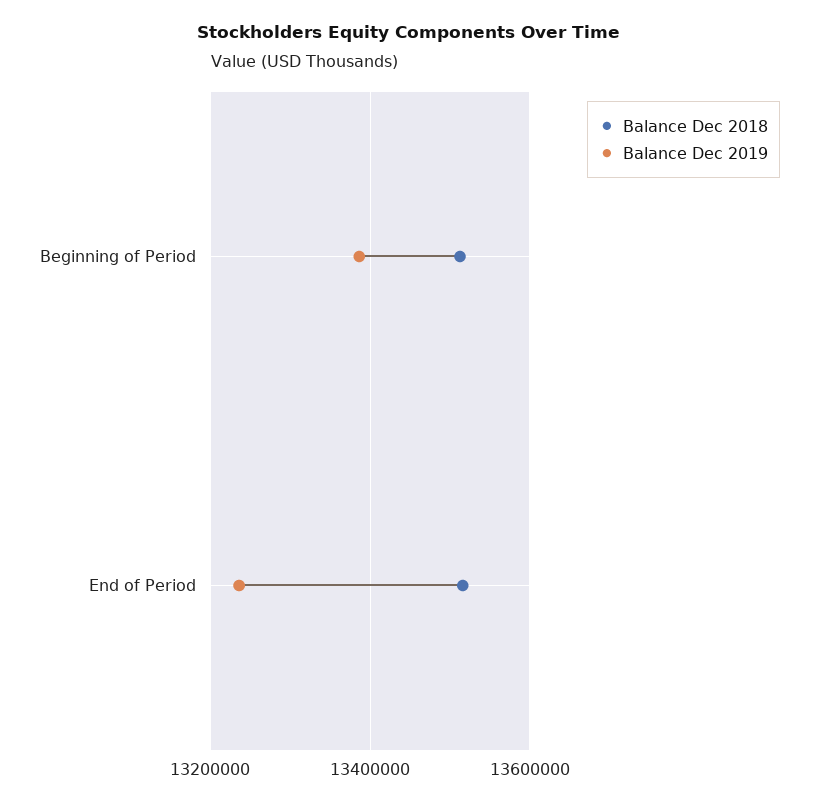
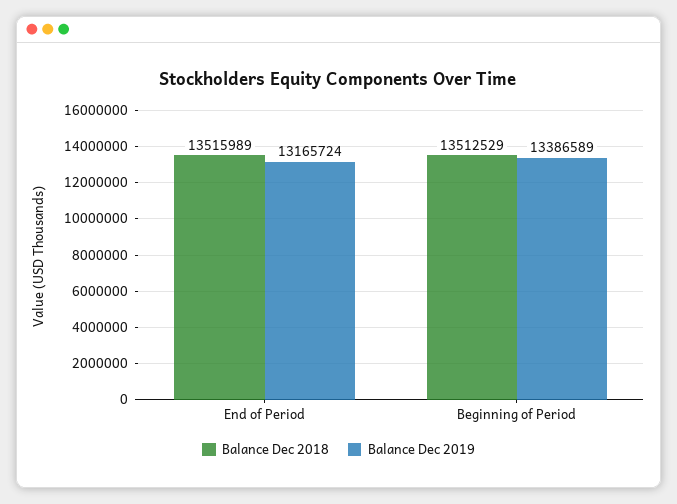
  {
    "Balance Dec 2018": {
      "Beginning of Period": 13512529,
      "End of Period": 13515989
    },
    "Balance Dec 2019": {
      "Beginning of Period": 13386589,
-     "End of Period": 13240000
+     "End of Period": 13165724
    }
  }

